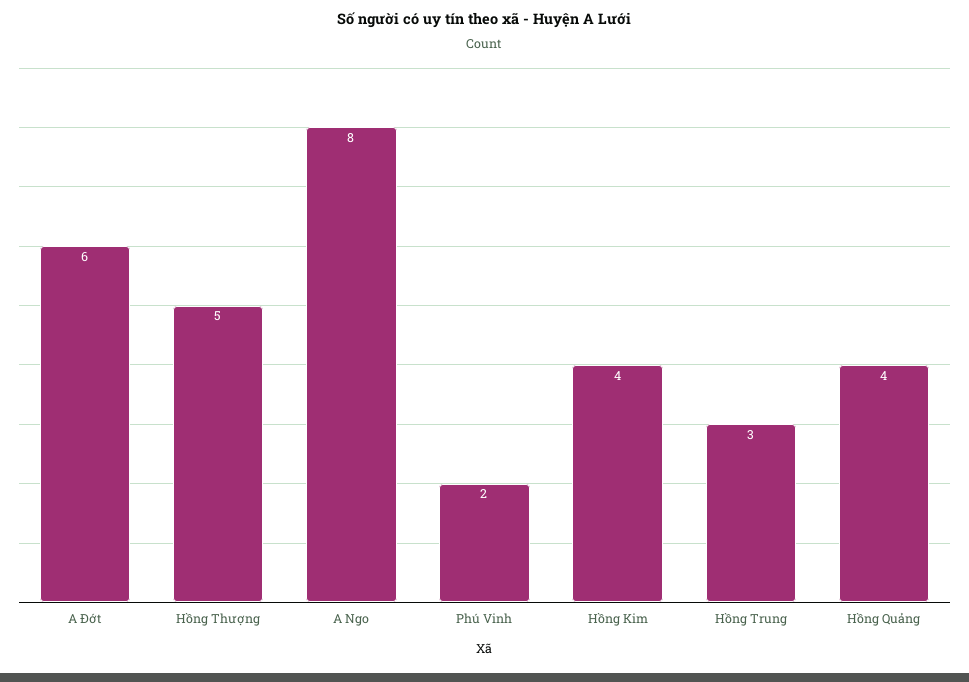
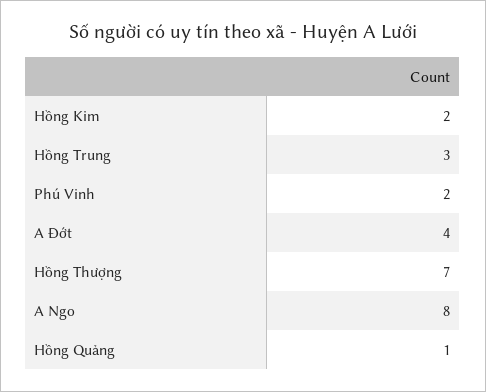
  {
-   "A Đớt": 6,
+   "A Đớt": 4,
-   "Hồng Thượng": 5,
+   "Hồng Thượng": 7,
    "A Ngo": 8,
    "Phú Vinh": 2,
-   "Hồng Kim": 4,
+   "Hồng Kim": 2,
    "Hồng Trung": 3,
-   "Hồng Quảng": 4
+   "Hồng Quảng": 1
  }

